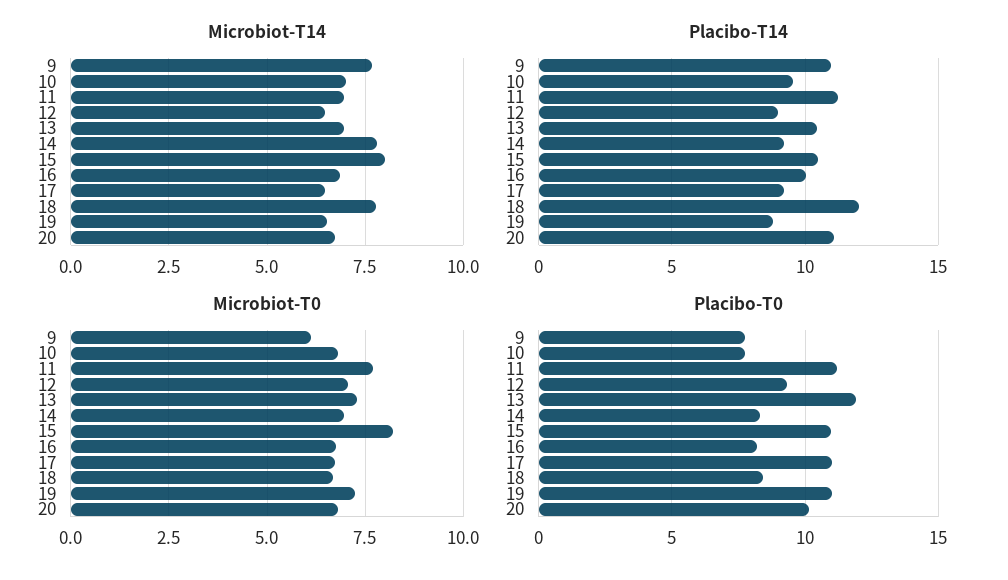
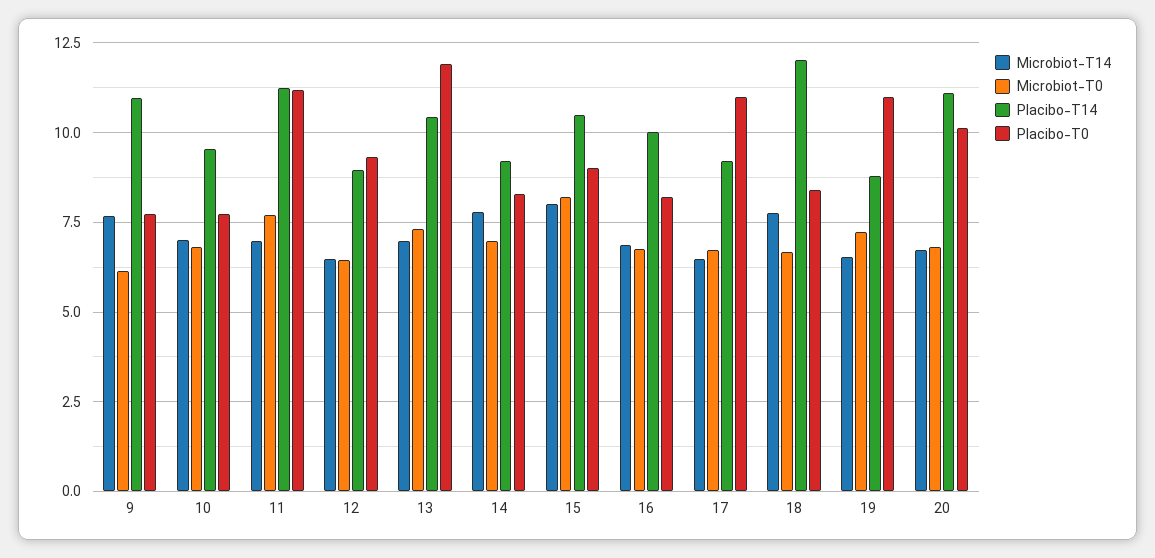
  {
    "Microbiot-T14": {
      "9": 7.75,
      "10": 7,
      "11": 7,
      "12": 6.5,
      "13": 7,
      "14": 7.75,
      "15": 8,
      "16": 6.75,
      "17": 6.5,
      "18": 7.75,
      "19": 6.5,
      "20": 6.75
    },
    "Placibo-T14": {
      "9": 11,
      "10": 9.5,
      "11": 11.25,
      "12": 9,
      "13": 10.5,
      "14": 9.25,
      "15": 10.5,
      "16": 10,
      "17": 9.25,
      "18": 12,
      "19": 8.75,
      "20": 11
    },
    "Microbiot-T0": {
      "9": 6.25,
      "10": 6.75,
      "11": 7.75,
-     "12": 7,
+     "12": 6.5,
      "13": 7.25,
      "14": 7,
      "15": 8.25,
      "16": 6.75,
      "17": 6.75,
      "18": 6.75,
      "19": 7.25,
      "20": 6.75
    },
    "Placibo-T0": {
      "9": 7.75,
      "10": 7.75,
      "11": 11.25,
      "12": 9.25,
      "13": 12,
      "14": 8.25,
-     "15": 11,
+     "15": 9,
      "16": 8.25,
      "17": 11,
      "18": 8.5,
      "19": 11,
      "20": 10.25
    }
  }

